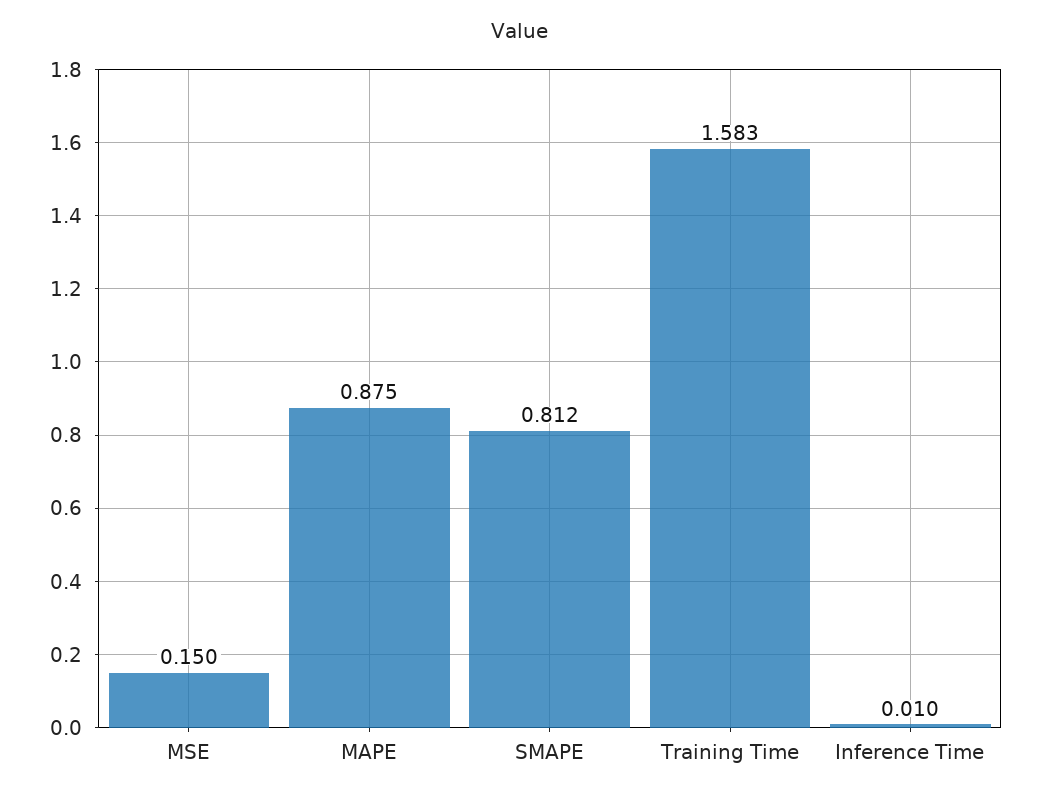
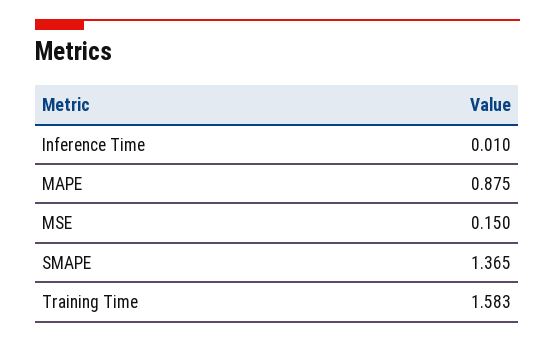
  {
    "MSE": 0.15,
    "MAPE": 0.875,
-   "SMAPE": 0.812,
+   "SMAPE": 1.365,
    "Training Time": 1.583,
    "Inference Time": 0.01
  }

